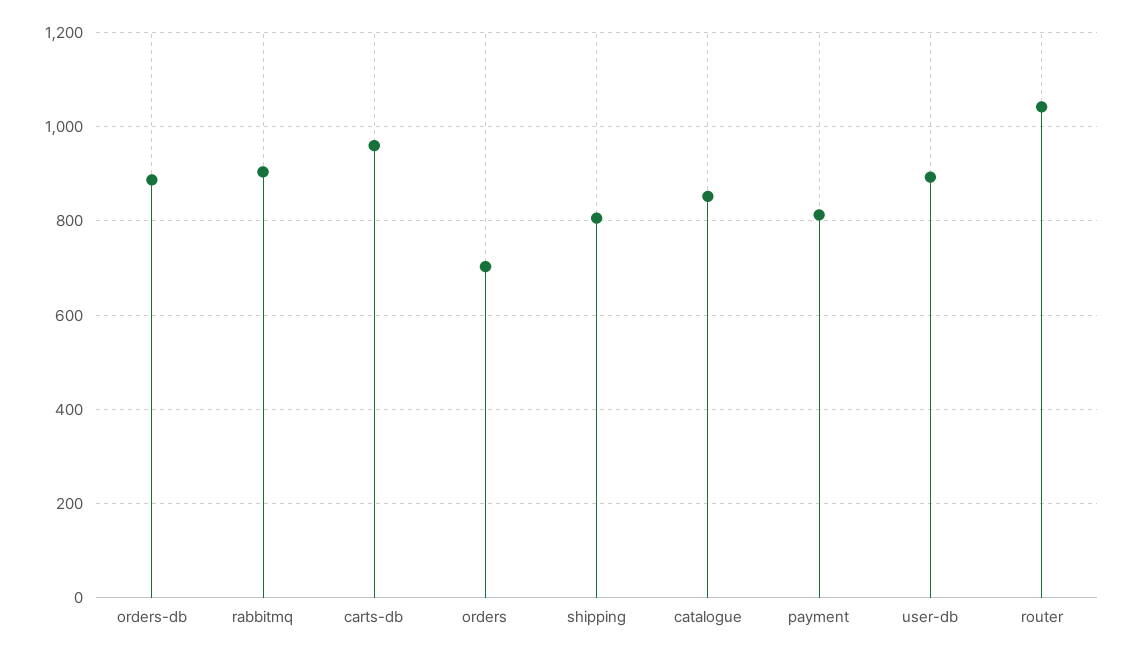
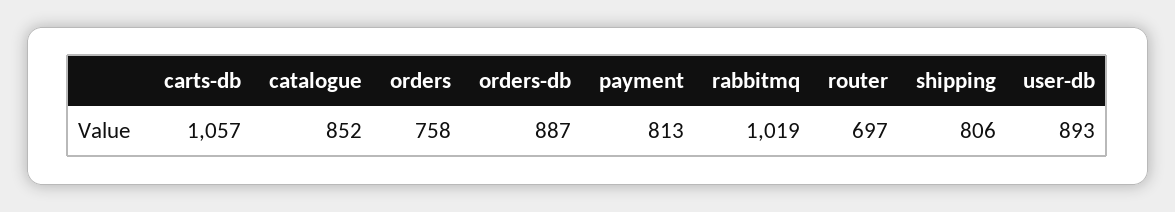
  {
    "orders-db": 887,
-   "rabbitmq": 900,
+   "rabbitmq": 1019,
-   "carts-db": 960,
+   "carts-db": 1057,
-   "orders": 700,
+   "orders": 758,
    "shipping": 806,
    "catalogue": 852,
    "payment": 813,
    "user-db": 893,
-   "router": 1040
+   "router": 697
  }

